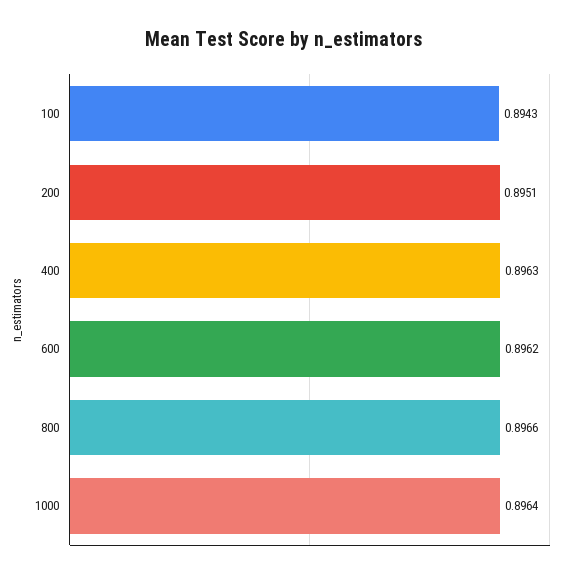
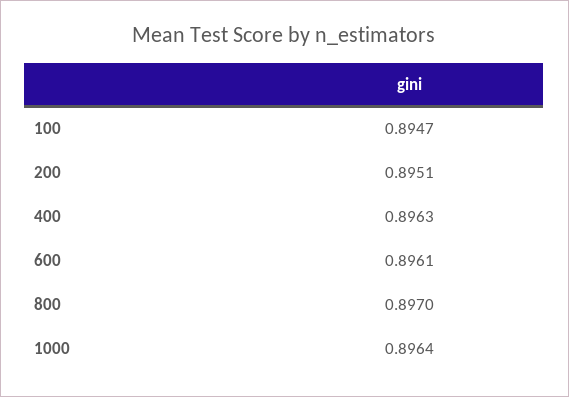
  {
-   "100": 0.8943,
+   "100": 0.8947,
    "200": 0.8951,
    "400": 0.8963,
-   "600": 0.8962,
+   "600": 0.8961,
-   "800": 0.8966,
+   "800": 0.897,
    "1000": 0.8964
  }

